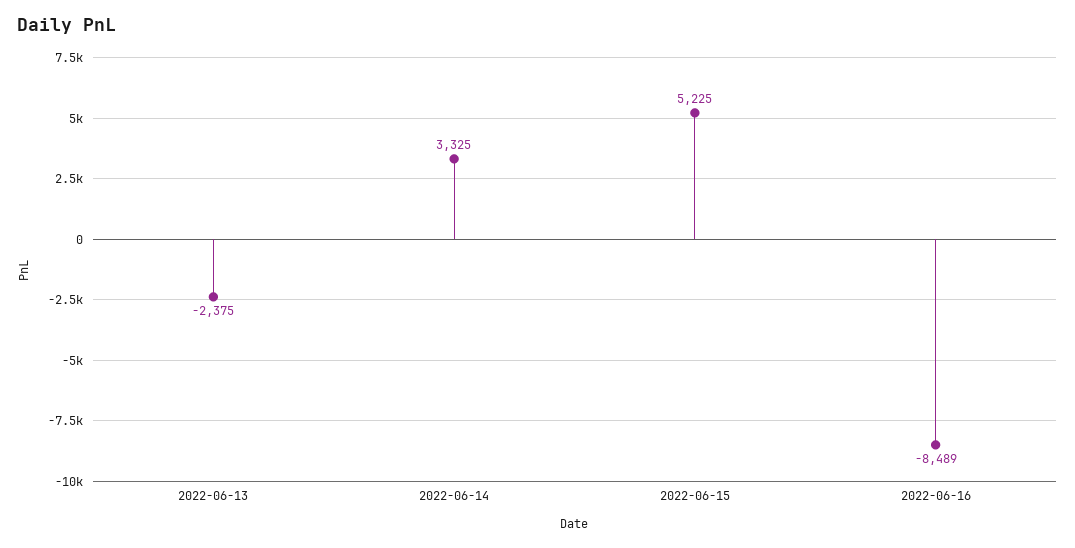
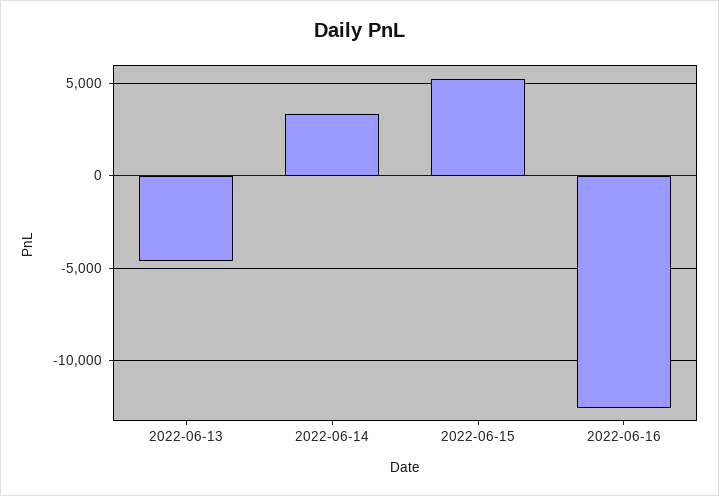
  {
-   "2022-06-13": -2375,
+   "2022-06-13": -4500,
    "2022-06-14": 3325,
    "2022-06-15": 5225,
-   "2022-06-16": -8489
+   "2022-06-16": -12500
  }

